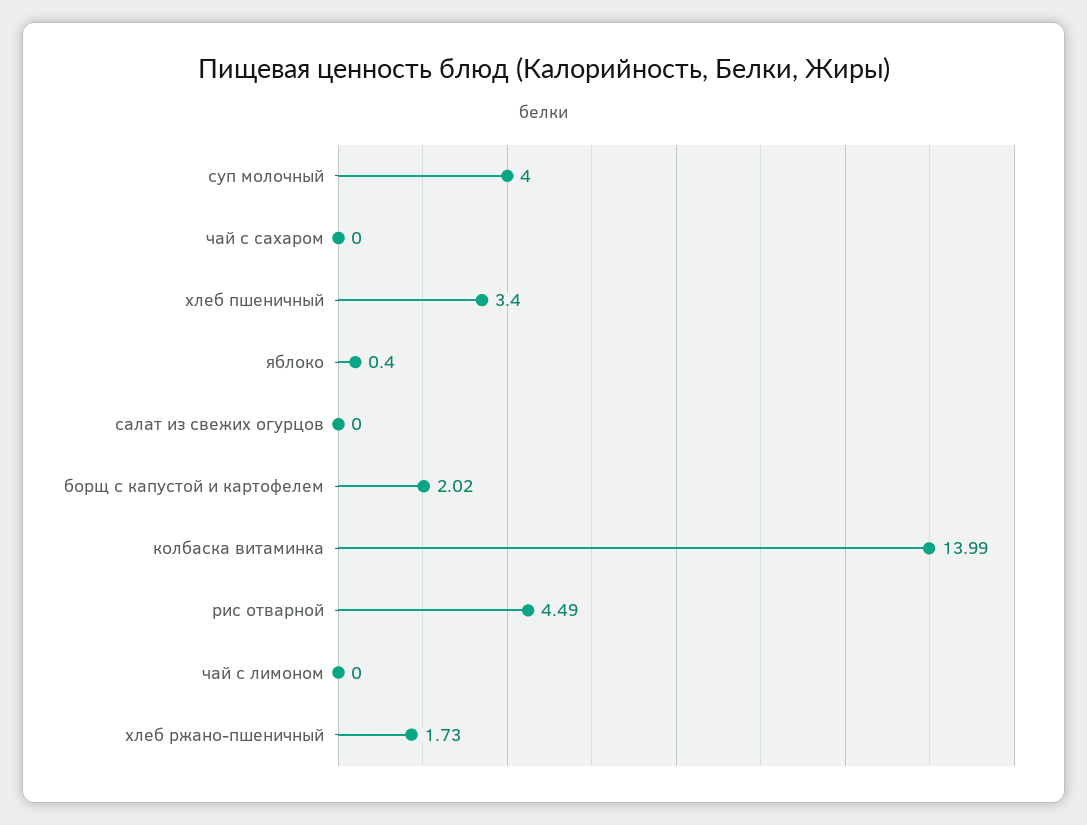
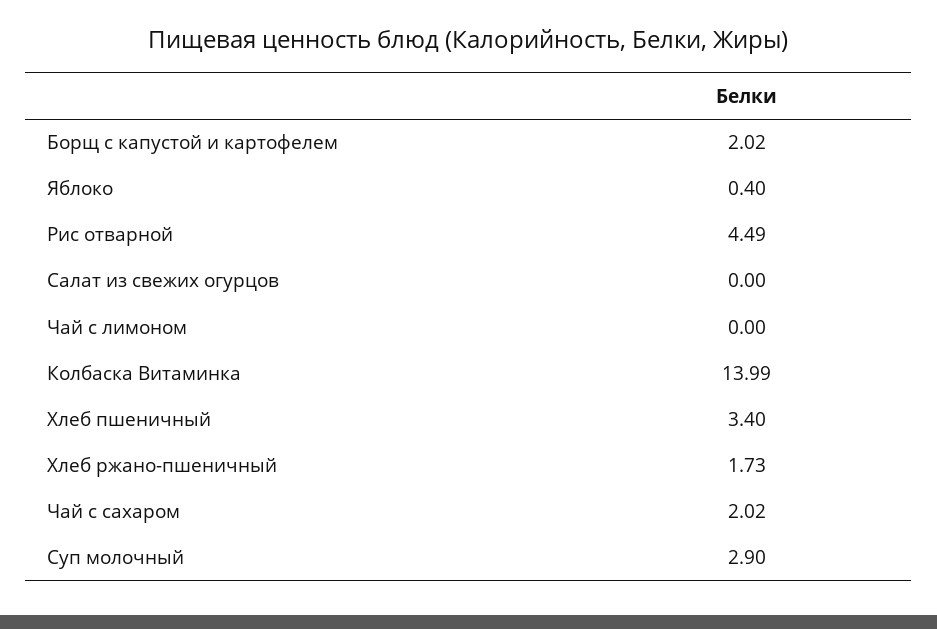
  {
-   "суп молочный": 4,
+   "суп молочный": 2.9,
-   "чай с сахаром": 0,
+   "чай с сахаром": 2.02,
    "хлеб пшеничный": 3.4,
    "яблоко": 0.4,
    "салат из свежих огурцов": 0,
    "борщ с капустой и картофелем": 2.02,
    "колбаска витаминка": 13.99,
    "рис отварной": 4.49,
    "чай с лимоном": 0,
    "хлеб ржано-пшеничный": 1.73
  }

